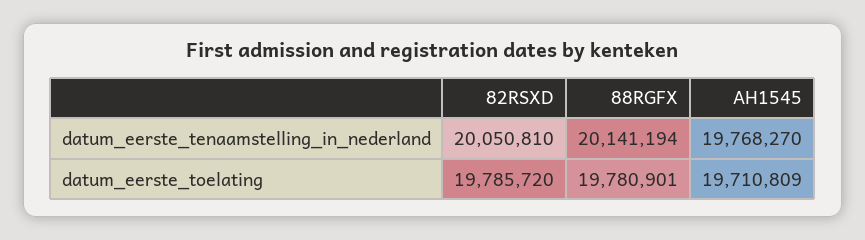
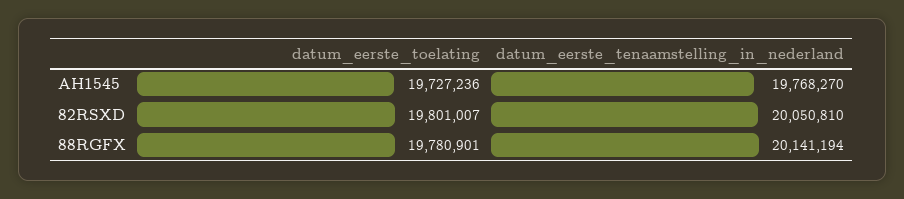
  {
    "82RSXD": {
      "datum_eerste_tenaamstelling_in_nederland": 20050810,
-     "datum_eerste_toelating": 19785720
+     "datum_eerste_toelating": 19801007
    },
    "88RGFX": {
      "datum_eerste_tenaamstelling_in_nederland": 20141194,
      "datum_eerste_toelating": 19780901
    },
    "AH1545": {
      "datum_eerste_tenaamstelling_in_nederland": 19768270,
-     "datum_eerste_toelating": 19710809
+     "datum_eerste_toelating": 19727236
    }
  }

